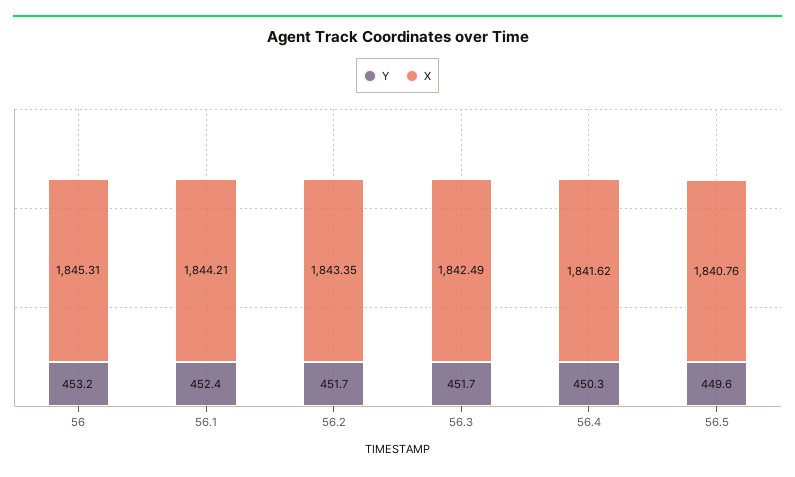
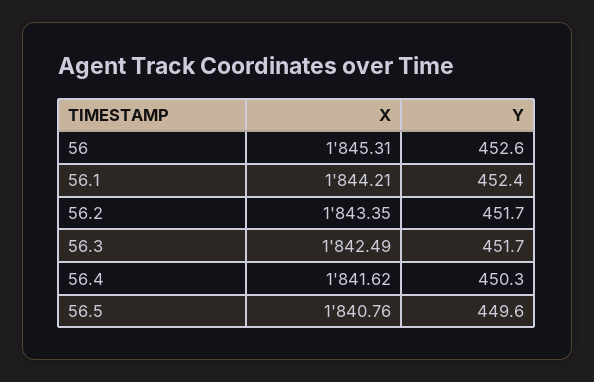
  {
    "Y": {
-     "56": 453.2,
+     "56": 452.6,
      "56.1": 452.4,
      "56.2": 451.7,
      "56.3": 451.7,
      "56.4": 450.3,
      "56.5": 449.6
    },
    "X": {
      "56": 1845.31,
      "56.1": 1844.21,
      "56.2": 1843.35,
      "56.3": 1842.49,
      "56.4": 1841.62,
      "56.5": 1840.76
    }
  }

